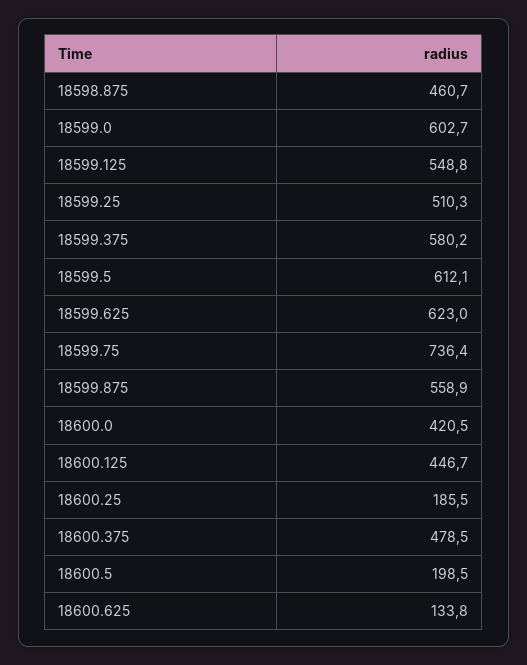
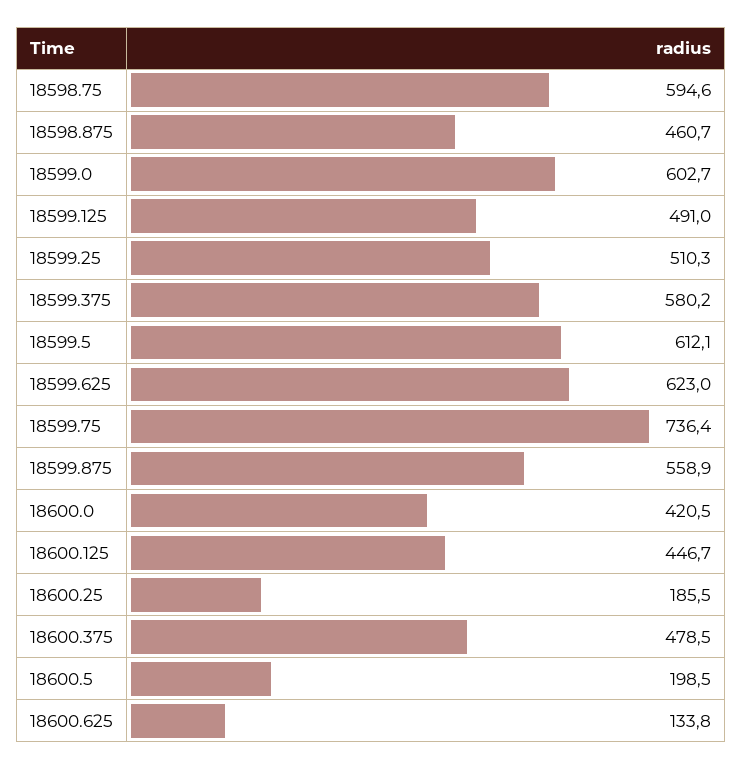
  {
    "18598.875": 460.7,
    "18599.0": 602.7,
-   "18599.125": 548.8,
+   "18599.125": 491,
    "18599.25": 510.3,
    "18599.375": 580.2,
    "18599.5": 612.1,
    "18599.625": 623,
    "18599.75": 736.4,
    "18599.875": 558.9,
    "18600.0": 420.5,
    "18600.125": 446.7,
    "18600.25": 185.5,
    "18600.375": 478.5,
    "18600.5": 198.5,
-   "18600.625": 133.8
+   "18600.625": 133.8,
+   "18598.75": 594.6
  }

